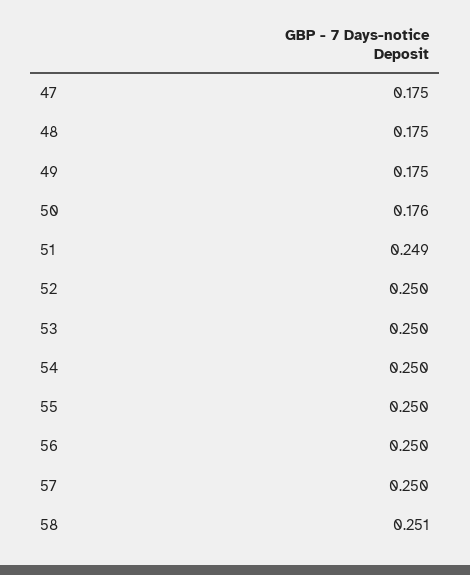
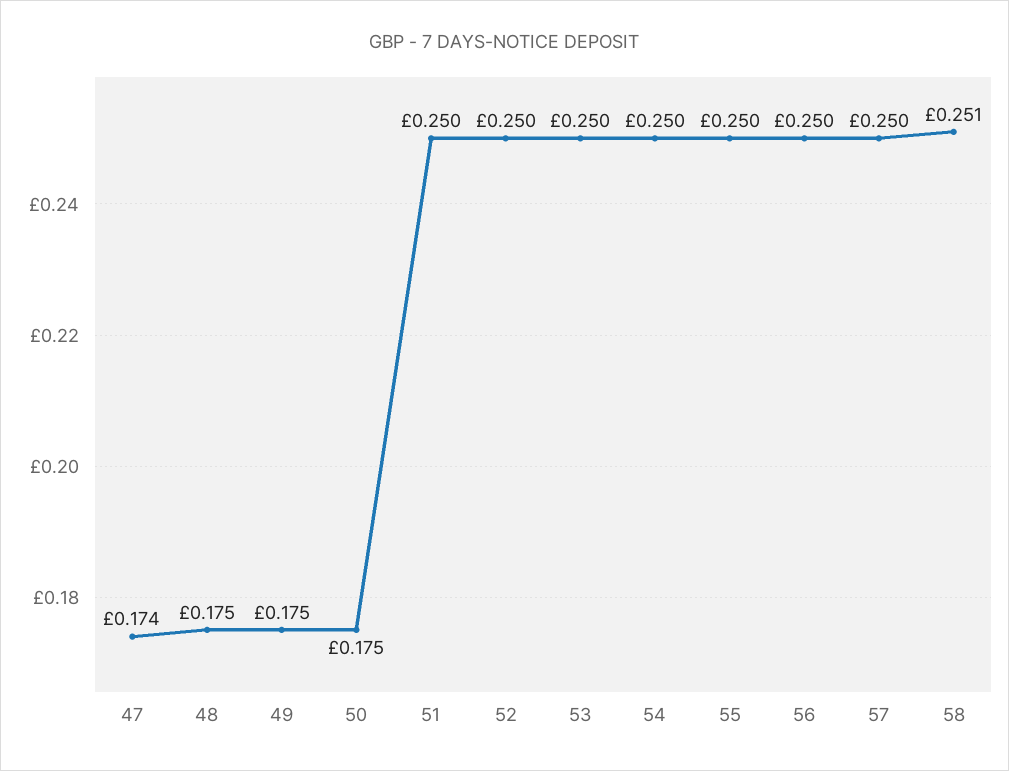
  {
-   "47": 0.175,
+   "47": 0.174,
    "48": 0.175,
    "49": 0.175,
-   "50": 0.176,
+   "50": 0.175,
-   "51": 0.249,
+   "51": 0.25,
    "52": 0.25,
    "53": 0.25,
    "54": 0.25,
    "55": 0.25,
    "56": 0.25,
    "57": 0.25,
    "58": 0.251
  }

